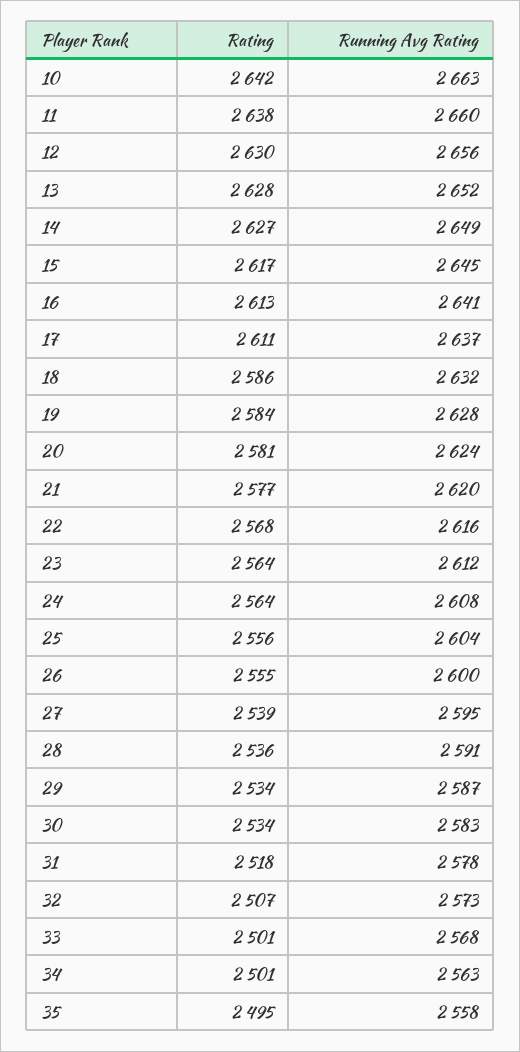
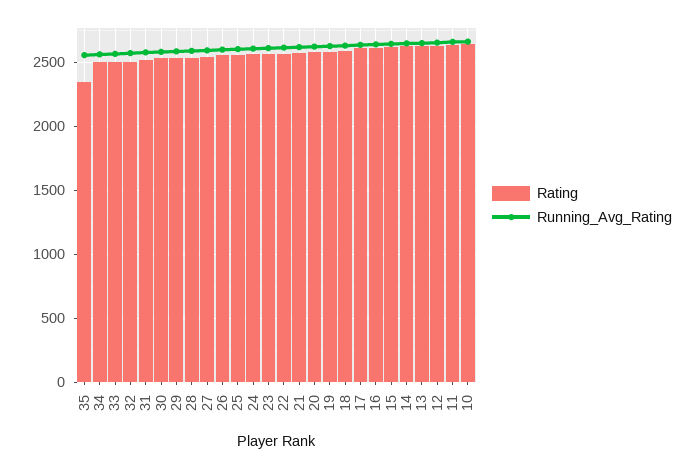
  {
    "Rating": {
      "10": 2642,
      "11": 2638,
      "12": 2630,
      "13": 2628,
      "14": 2627,
      "15": 2617,
      "16": 2613,
      "17": 2611,
      "18": 2586,
      "19": 2584,
      "20": 2581,
      "21": 2577,
      "22": 2568,
      "23": 2564,
      "24": 2564,
      "25": 2556,
      "26": 2555,
      "27": 2539,
      "28": 2536,
      "29": 2534,
      "30": 2534,
      "31": 2518,
      "32": 2507,
      "33": 2501,
      "34": 2501,
-     "35": 2495
+     "35": 2350
    },
    "Running Avg Rating": {
      "10": 2663,
      "11": 2660,
      "12": 2656,
      "13": 2652,
      "14": 2649,
      "15": 2645,
      "16": 2641,
      "17": 2637,
      "18": 2632,
      "19": 2628,
      "20": 2624,
      "21": 2620,
      "22": 2616,
      "23": 2612,
      "24": 2608,
      "25": 2604,
      "26": 2600,
      "27": 2595,
      "28": 2591,
      "29": 2587,
      "30": 2583,
      "31": 2578,
      "32": 2573,
      "33": 2568,
      "34": 2563,
      "35": 2558
    }
  }

